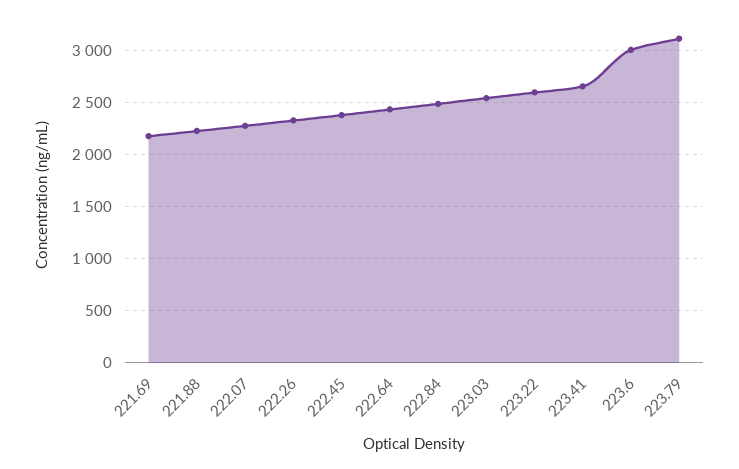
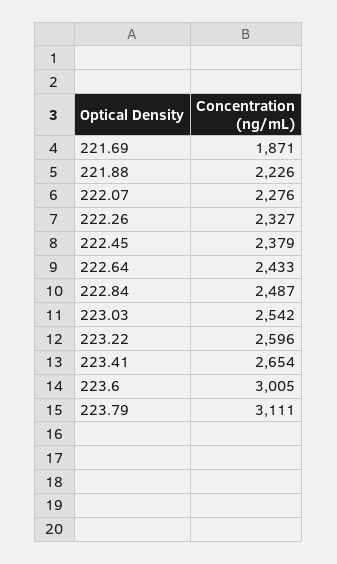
  {
-   "221.69": 2200,
+   "221.69": 1871,
    "221.88": 2226,
    "222.07": 2276,
    "222.26": 2327,
    "222.45": 2379,
    "222.64": 2433,
    "222.84": 2487,
    "223.03": 2542,
    "223.22": 2596,
    "223.41": 2654,
    "223.6": 3005,
    "223.79": 3111
  }

